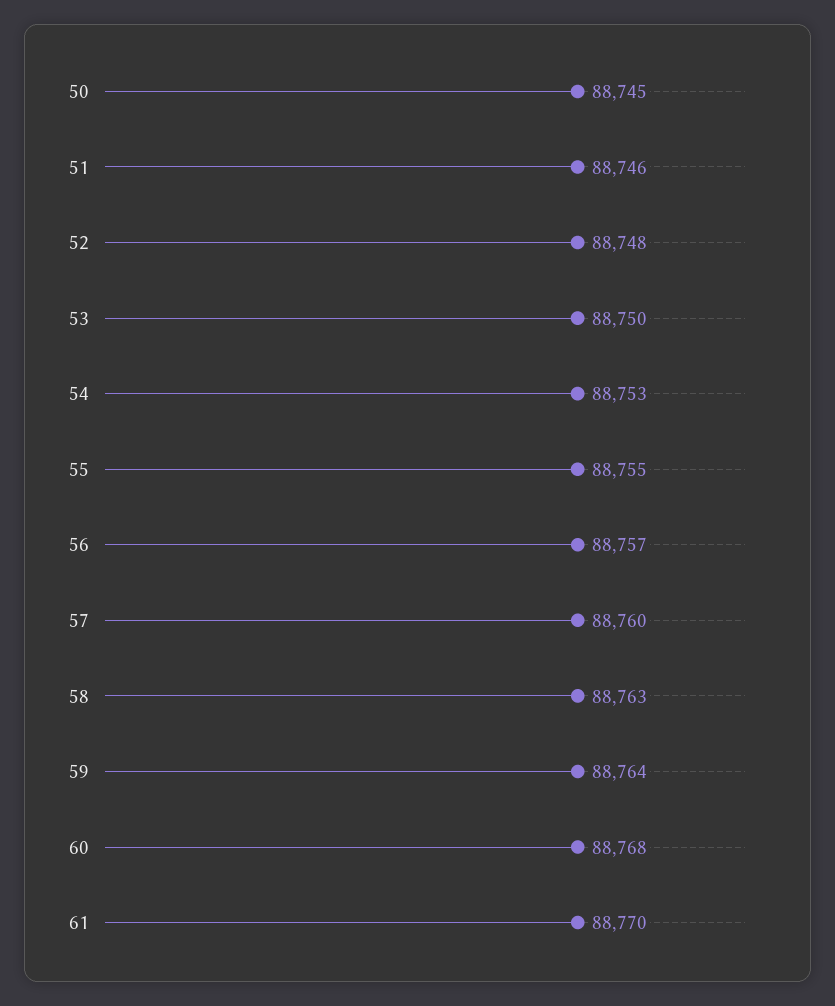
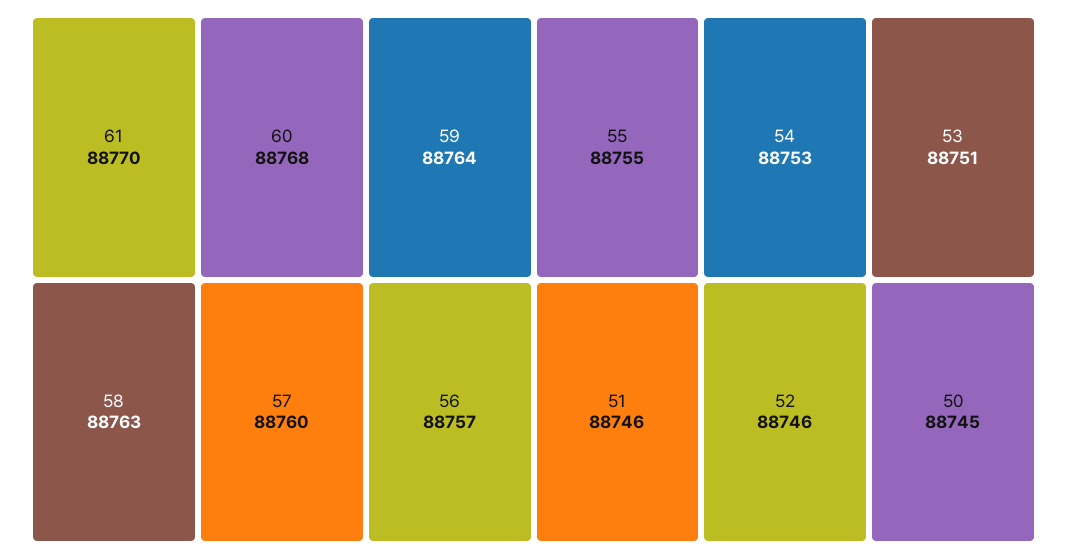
  {
    "50": 88745,
    "51": 88746,
-   "52": 88748,
+   "52": 88746,
-   "53": 88750,
+   "53": 88751,
    "54": 88753,
    "55": 88755,
    "56": 88757,
    "57": 88760,
    "58": 88763,
    "59": 88764,
    "60": 88768,
    "61": 88770
  }

